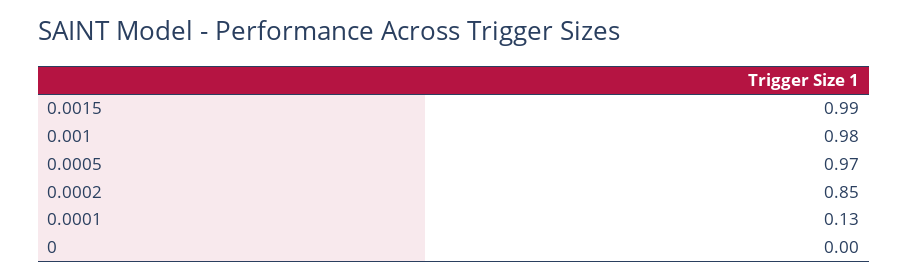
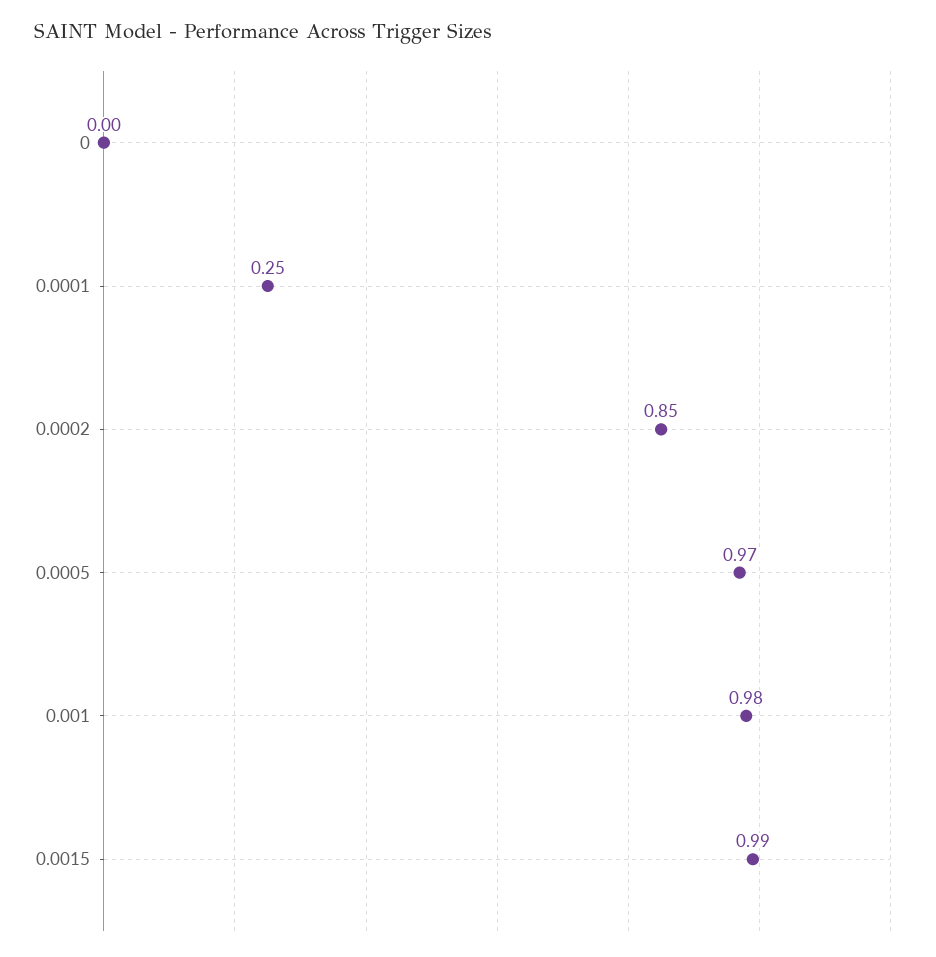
  {
    "0.0015": 0.99,
    "0.001": 0.98,
    "0.0005": 0.97,
    "0.0002": 0.85,
-   "0.0001": 0.13,
+   "0.0001": 0.25,
    "0": 0
  }

